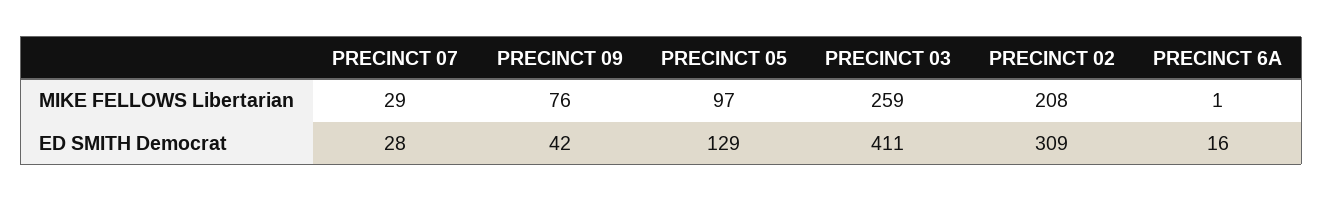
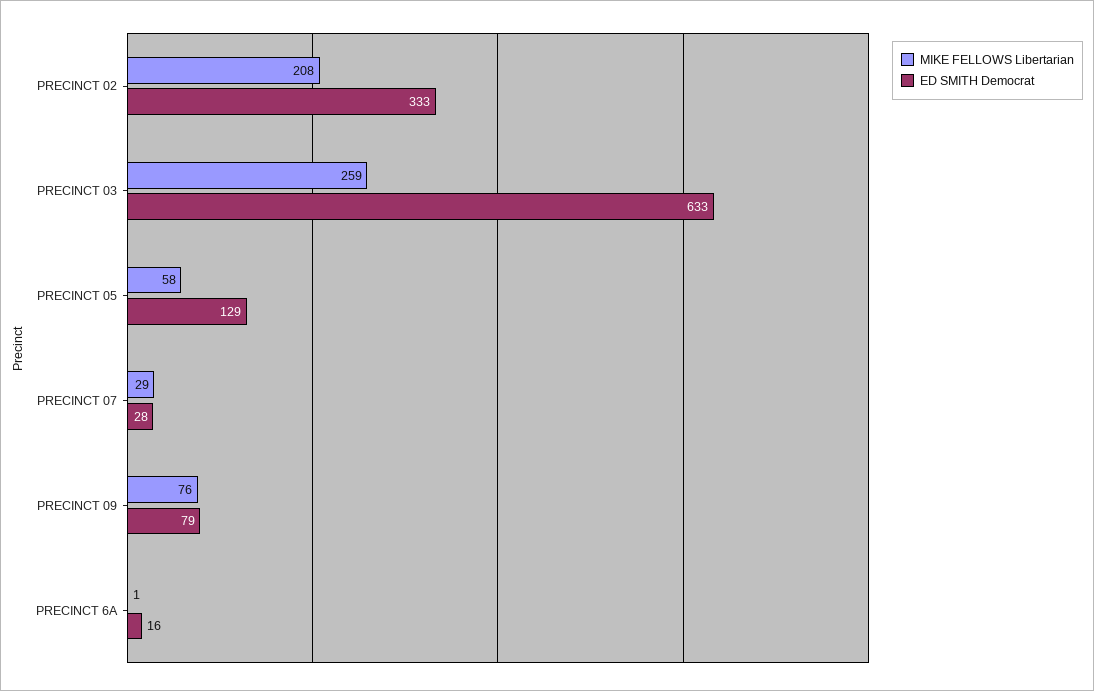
  {
    "MIKE FELLOWS Libertarian": {
      "PRECINCT 07": 29,
      "PRECINCT 09": 76,
-     "PRECINCT 05": 97,
+     "PRECINCT 05": 58,
      "PRECINCT 03": 259,
      "PRECINCT 02": 208,
      "PRECINCT 6A": 1
    },
    "ED SMITH Democrat": {
      "PRECINCT 07": 28,
-     "PRECINCT 09": 42,
+     "PRECINCT 09": 79,
      "PRECINCT 05": 129,
-     "PRECINCT 03": 411,
+     "PRECINCT 03": 633,
-     "PRECINCT 02": 309,
+     "PRECINCT 02": 333,
      "PRECINCT 6A": 16
    }
  }

